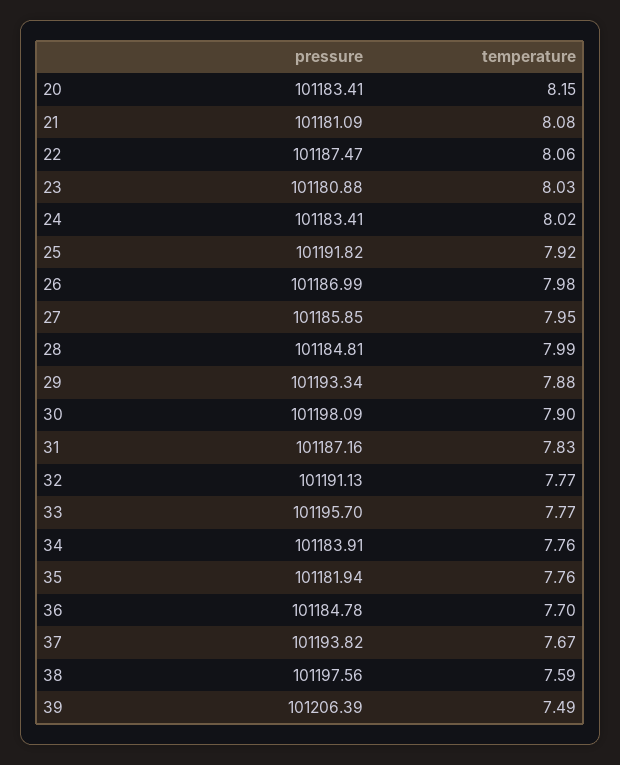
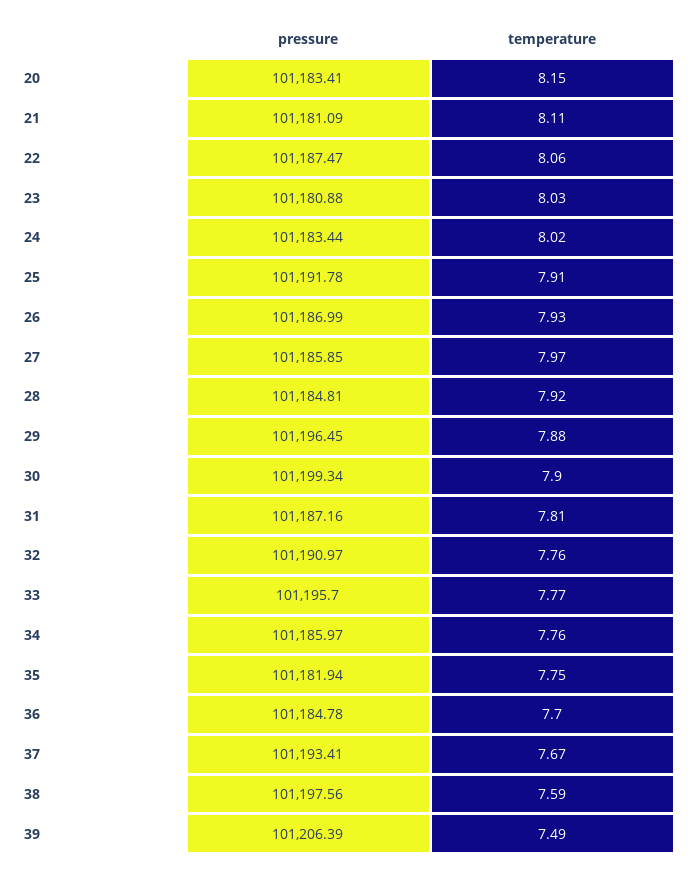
  {
    "pressure": {
      "20": 101183.41,
      "21": 101181.09,
      "22": 101187.47,
      "23": 101180.88,
-     "24": 101183.41,
+     "24": 101183.44,
-     "25": 101191.82,
+     "25": 101191.78,
      "26": 101186.99,
      "27": 101185.85,
      "28": 101184.81,
-     "29": 101193.34,
+     "29": 101196.45,
-     "30": 101198.09,
+     "30": 101199.34,
      "31": 101187.16,
-     "32": 101191.13,
+     "32": 101190.97,
      "33": 101195.7,
-     "34": 101183.91,
+     "34": 101185.97,
      "35": 101181.94,
      "36": 101184.78,
-     "37": 101193.82,
+     "37": 101193.41,
      "38": 101197.56,
      "39": 101206.39
    },
    "temperature": {
      "20": 8.15,
-     "21": 8.08,
+     "21": 8.11,
      "22": 8.06,
      "23": 8.03,
      "24": 8.02,
-     "25": 7.92,
+     "25": 7.91,
-     "26": 7.98,
+     "26": 7.93,
-     "27": 7.95,
+     "27": 7.97,
-     "28": 7.99,
+     "28": 7.92,
      "29": 7.88,
      "30": 7.9,
-     "31": 7.83,
+     "31": 7.81,
-     "32": 7.77,
+     "32": 7.76,
      "33": 7.77,
      "34": 7.76,
-     "35": 7.76,
+     "35": 7.75,
      "36": 7.7,
      "37": 7.67,
      "38": 7.59,
      "39": 7.49
    }
  }

